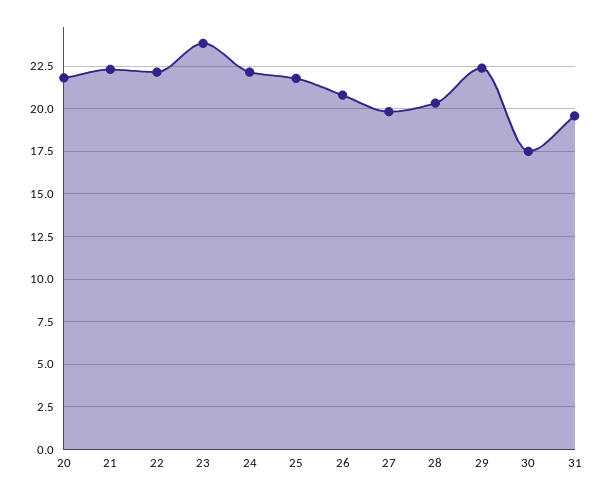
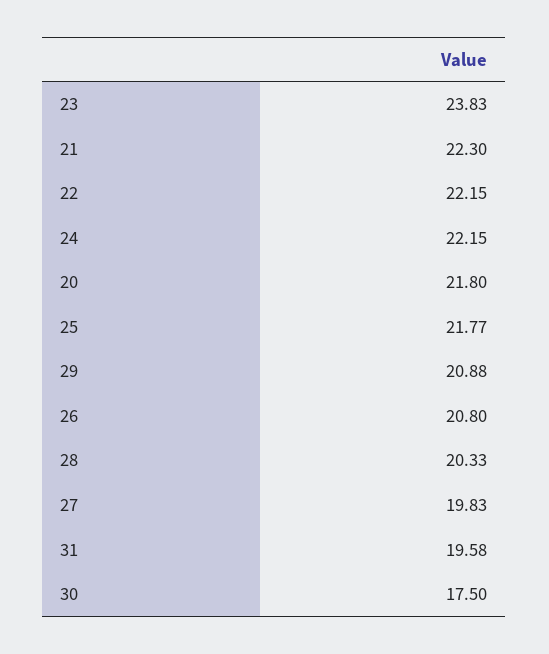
  {
    "20": 21.8,
    "21": 22.3,
    "22": 22.15,
    "23": 23.83,
    "24": 22.15,
    "25": 21.77,
    "26": 20.8,
    "27": 19.83,
    "28": 20.33,
-   "29": 22.5,
+   "29": 20.88,
    "30": 17.5,
    "31": 19.58
  }

